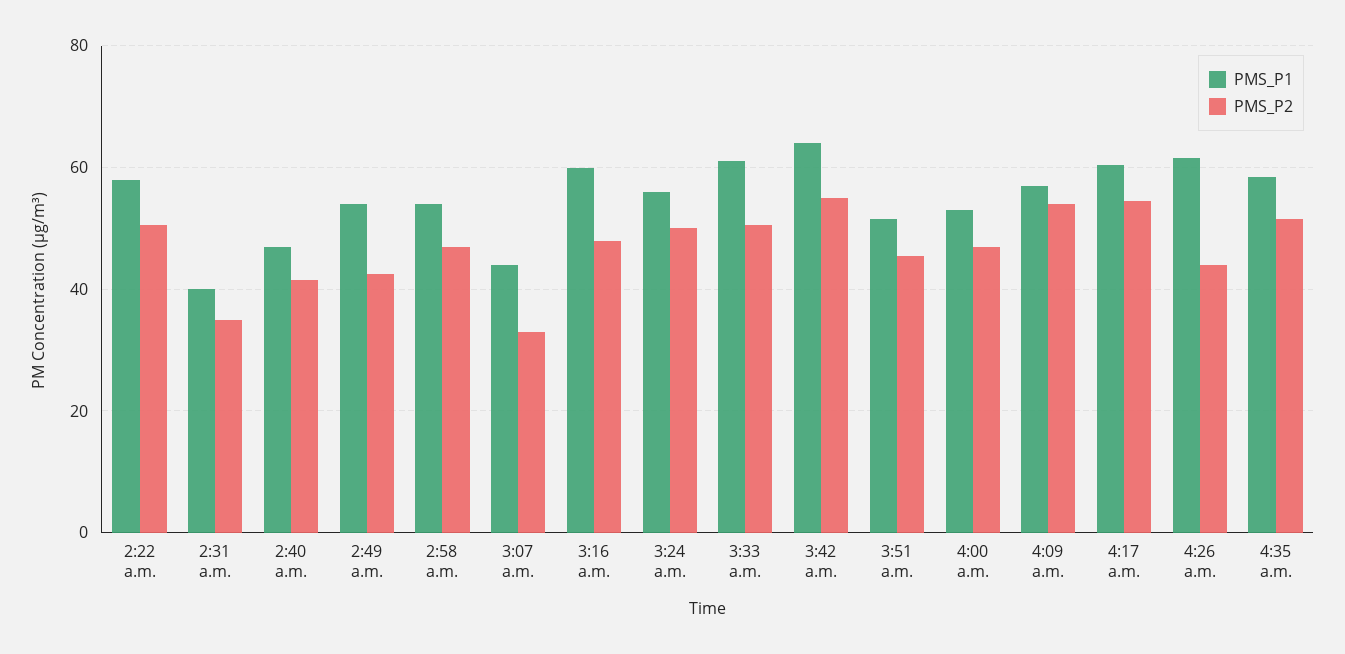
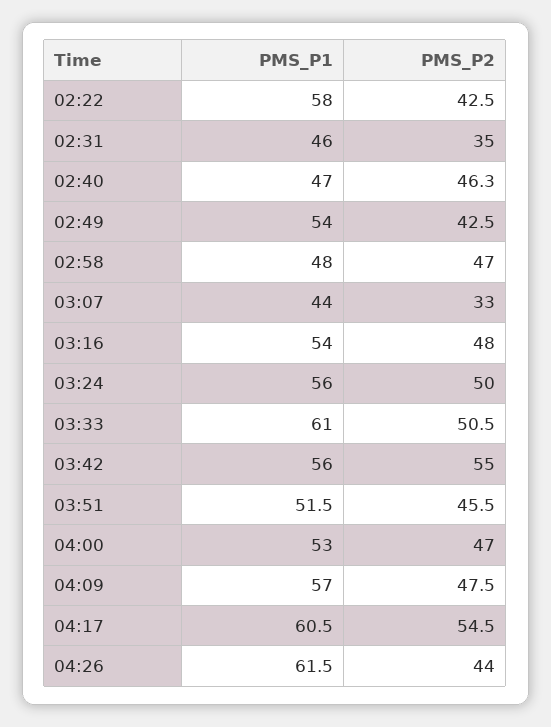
  {
    "PMS_P1": {
      "2:22 a.m.": 58,
-     "2:31 a.m.": 40,
+     "2:31 a.m.": 46,
      "2:40 a.m.": 47,
      "2:49 a.m.": 54,
-     "2:58 a.m.": 54,
+     "2:58 a.m.": 48,
      "3:07 a.m.": 44,
-     "3:16 a.m.": 60,
+     "3:16 a.m.": 54,
      "3:24 a.m.": 56,
      "3:33 a.m.": 61,
-     "3:42 a.m.": 64,
+     "3:42 a.m.": 56,
      "3:51 a.m.": 51.5,
      "4:00 a.m.": 53,
      "4:09 a.m.": 57,
      "4:17 a.m.": 60.5,
-     "4:26 a.m.": 61.5,
+     "4:26 a.m.": 61.5
-     "4:35 a.m.": 58
    },
    "PMS_P2": {
-     "2:22 a.m.": 50,
+     "2:22 a.m.": 42.5,
      "2:31 a.m.": 35,
-     "2:40 a.m.": 42,
+     "2:40 a.m.": 46.3,
      "2:49 a.m.": 42.5,
      "2:58 a.m.": 47,
      "3:07 a.m.": 33,
      "3:16 a.m.": 48,
      "3:24 a.m.": 50,
      "3:33 a.m.": 50.5,
      "3:42 a.m.": 55,
      "3:51 a.m.": 45.5,
      "4:00 a.m.": 47,
-     "4:09 a.m.": 54,
+     "4:09 a.m.": 47.5,
      "4:17 a.m.": 54.5,
-     "4:26 a.m.": 44,
+     "4:26 a.m.": 44
-     "4:35 a.m.": 52
    }
  }

